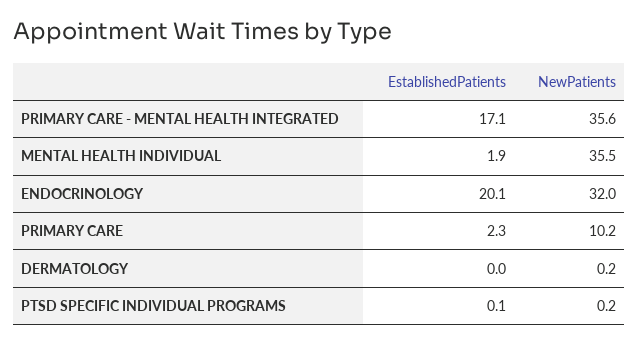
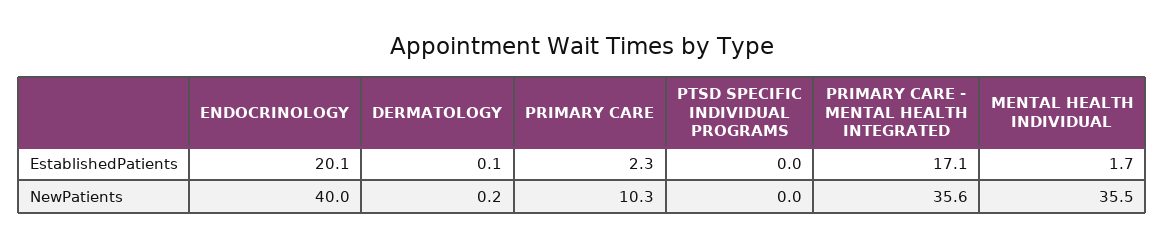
  {
    "EstablishedPatients": {
      "PRIMARY CARE - MENTAL HEALTH INTEGRATED": 17.1,
-     "MENTAL HEALTH INDIVIDUAL": 1.9,
+     "MENTAL HEALTH INDIVIDUAL": 1.7,
      "ENDOCRINOLOGY": 20.1,
      "PRIMARY CARE": 2.3,
-     "DERMATOLOGY": 0,
+     "DERMATOLOGY": 0.1,
-     "PTSD SPECIFIC INDIVIDUAL PROGRAMS": 0.1
+     "PTSD SPECIFIC INDIVIDUAL PROGRAMS": 0
    },
    "NewPatients": {
      "PRIMARY CARE - MENTAL HEALTH INTEGRATED": 35.6,
      "MENTAL HEALTH INDIVIDUAL": 35.5,
-     "ENDOCRINOLOGY": 32,
+     "ENDOCRINOLOGY": 40,
-     "PRIMARY CARE": 10.2,
+     "PRIMARY CARE": 10.3,
      "DERMATOLOGY": 0.2,
-     "PTSD SPECIFIC INDIVIDUAL PROGRAMS": 0.2
+     "PTSD SPECIFIC INDIVIDUAL PROGRAMS": 0
    }
  }

